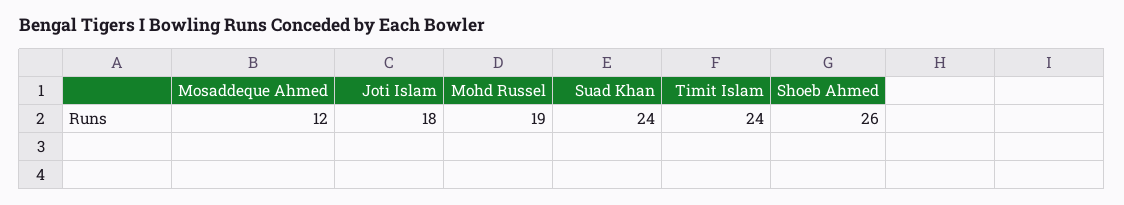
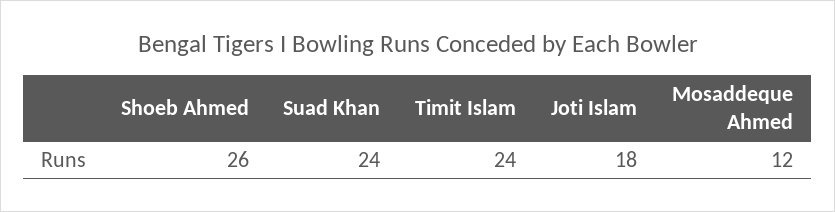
  {
    "Mosaddeque Ahmed": 12,
    "Joti Islam": 18,
-   "Mohd Russel": 19,
    "Suad Khan": 24,
    "Timit Islam": 24,
    "Shoeb Ahmed": 26
  }

